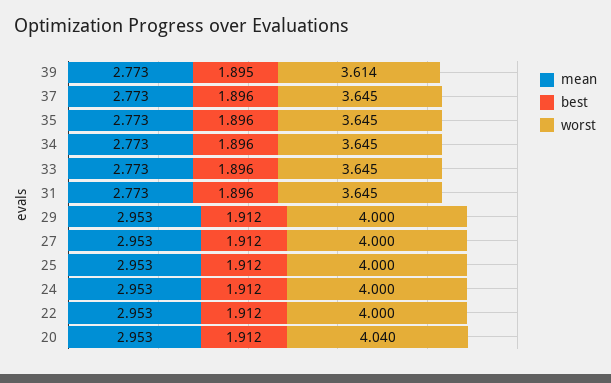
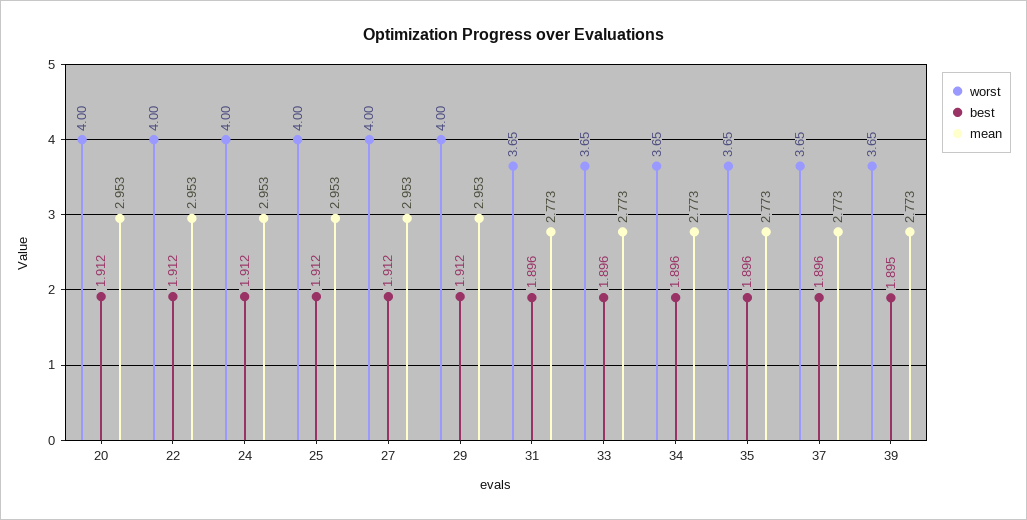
  {
    "mean": {
      "39": 2.773,
      "37": 2.773,
      "35": 2.773,
      "34": 2.773,
      "33": 2.773,
      "31": 2.773,
      "29": 2.953,
      "27": 2.953,
      "25": 2.953,
      "24": 2.953,
      "22": 2.953,
      "20": 2.953
    },
    "best": {
      "39": 1.895,
      "37": 1.896,
      "35": 1.896,
      "34": 1.896,
      "33": 1.896,
      "31": 1.896,
      "29": 1.912,
      "27": 1.912,
      "25": 1.912,
      "24": 1.912,
      "22": 1.912,
      "20": 1.912
    },
    "worst": {
-     "39": 3.614,
+     "39": 3.65,
      "37": 3.645,
      "35": 3.645,
      "34": 3.645,
      "33": 3.645,
      "31": 3.645,
      "29": 4,
      "27": 4,
      "25": 4,
      "24": 4,
      "22": 4,
-     "20": 4.04
+     "20": 4
    }
  }

